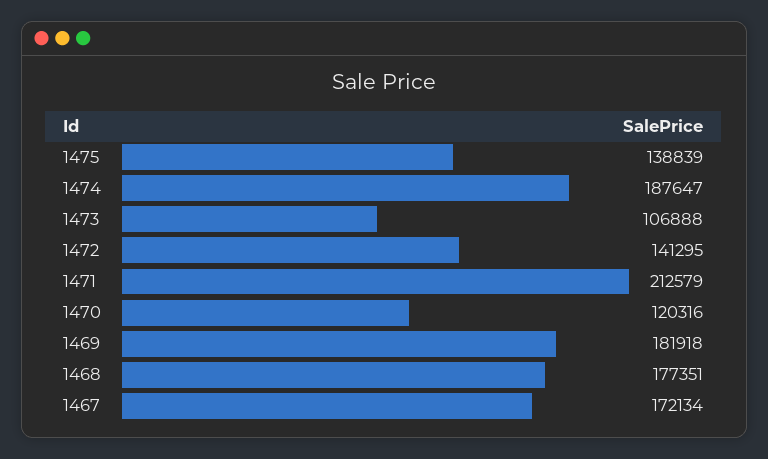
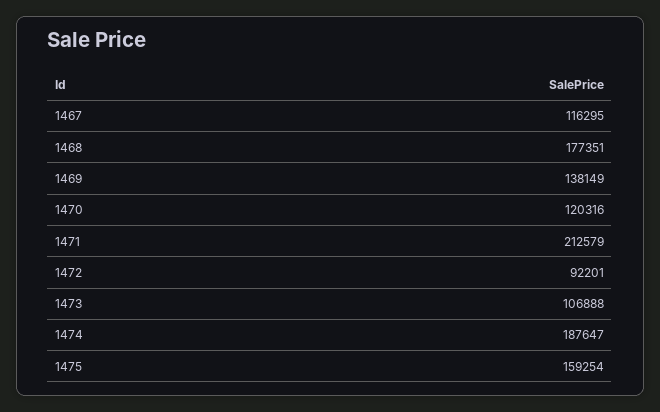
  {
-   "1475": 138839,
+   "1475": 159254,
    "1474": 187647,
    "1473": 106888,
-   "1472": 141295,
+   "1472": 92201,
    "1471": 212579,
    "1470": 120316,
-   "1469": 181918,
+   "1469": 138149,
    "1468": 177351,
-   "1467": 172134
+   "1467": 116295
  }

